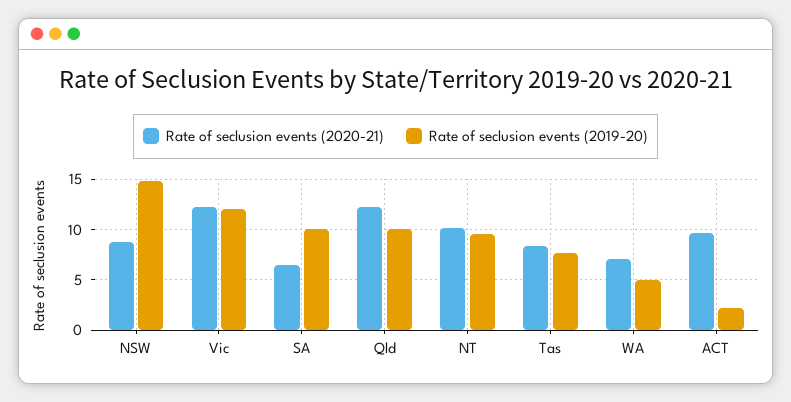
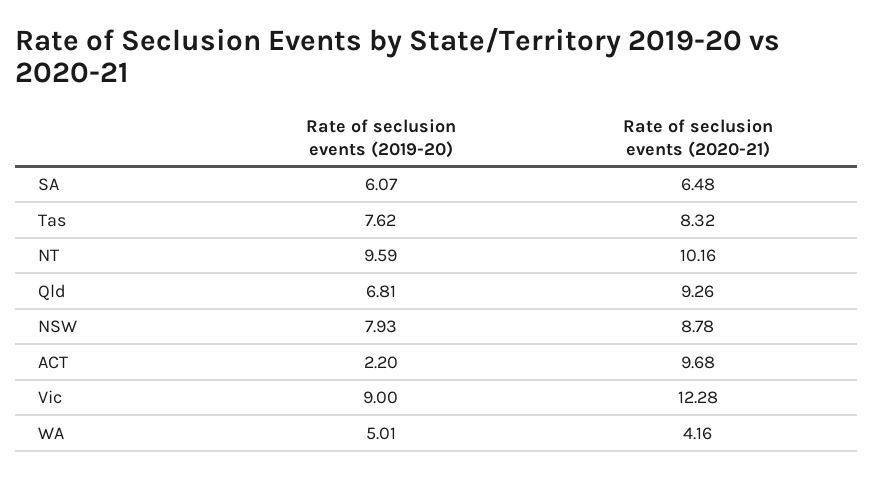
  {
    "Rate of seclusion events (2020-21)": {
      "NSW": 8.78,
      "Vic": 12.28,
      "SA": 6.48,
-     "Qld": 12,
+     "Qld": 9.26,
      "NT": 10.16,
      "Tas": 8.32,
-     "WA": 7,
+     "WA": 4.16,
      "ACT": 9.68
    },
    "Rate of seclusion events (2019-20)": {
-     "NSW": 15,
+     "NSW": 7.93,
-     "Vic": 12,
+     "Vic": 9,
-     "SA": 10,
+     "SA": 6.07,
-     "Qld": 10,
+     "Qld": 6.81,
      "NT": 9.59,
      "Tas": 7.62,
      "WA": 5.01,
      "ACT": 2.2
    }
  }

